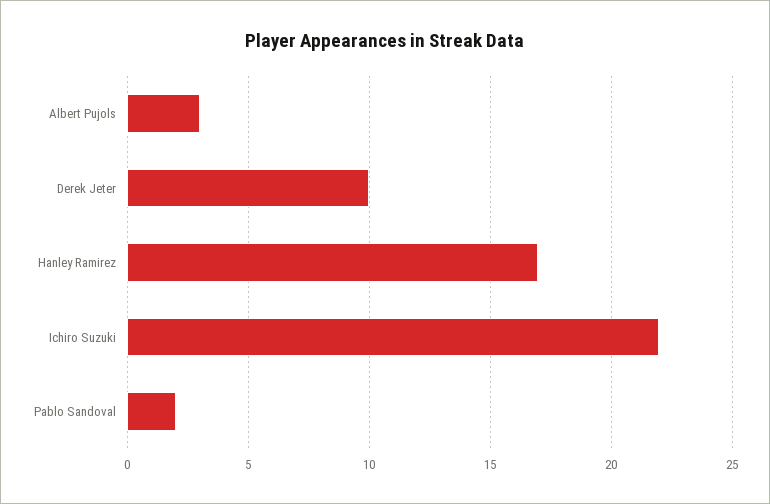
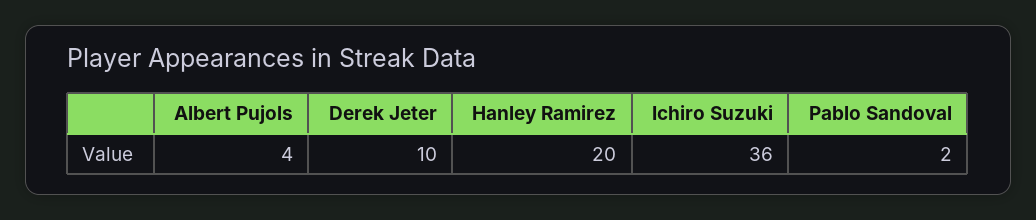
  {
-   "Albert Pujols": 3,
+   "Albert Pujols": 4,
    "Derek Jeter": 10,
-   "Hanley Ramirez": 17,
+   "Hanley Ramirez": 20,
-   "Ichiro Suzuki": 22,
+   "Ichiro Suzuki": 36,
    "Pablo Sandoval": 2
  }

